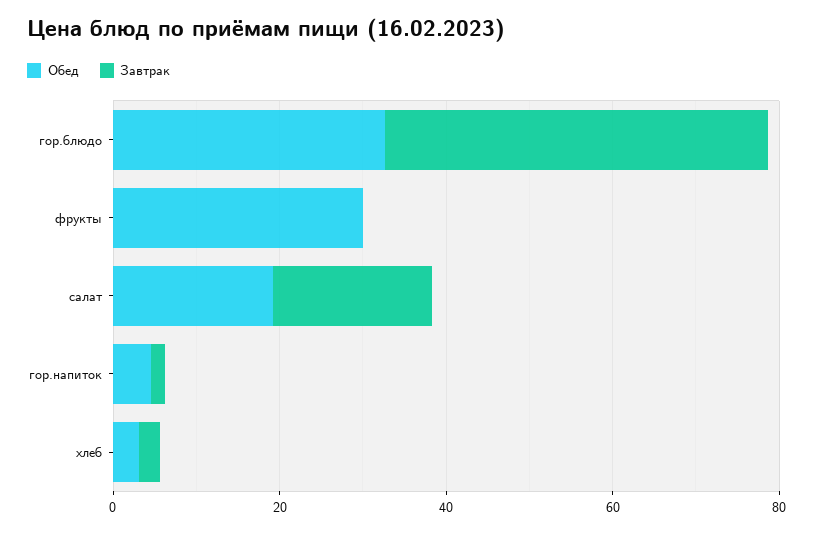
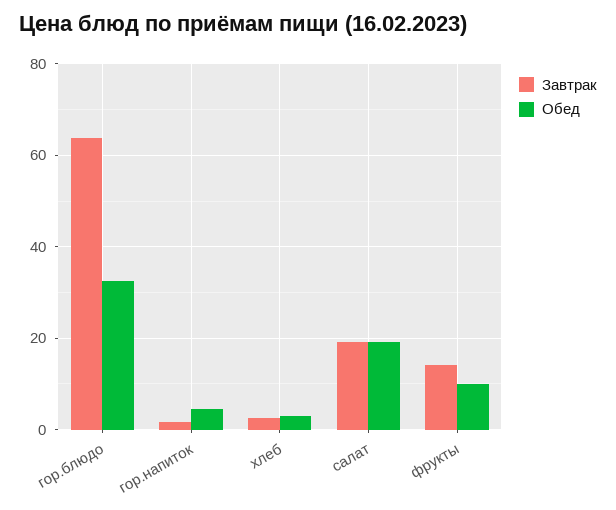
  {
    "Обед": {
      "гор.блюдо": 32,
-     "фрукты": 30,
+     "фрукты": 10,
      "салат": 20,
      "гор.напиток": 4,
      "хлеб": 4
    },
    "Завтрак": {
-     "гор.блюдо": 45,
+     "гор.блюдо": 64,
-     "фрукты": 0,
+     "фрукты": 14,
      "салат": 20,
      "гор.напиток": 2,
      "хлеб": 2
    }
  }

